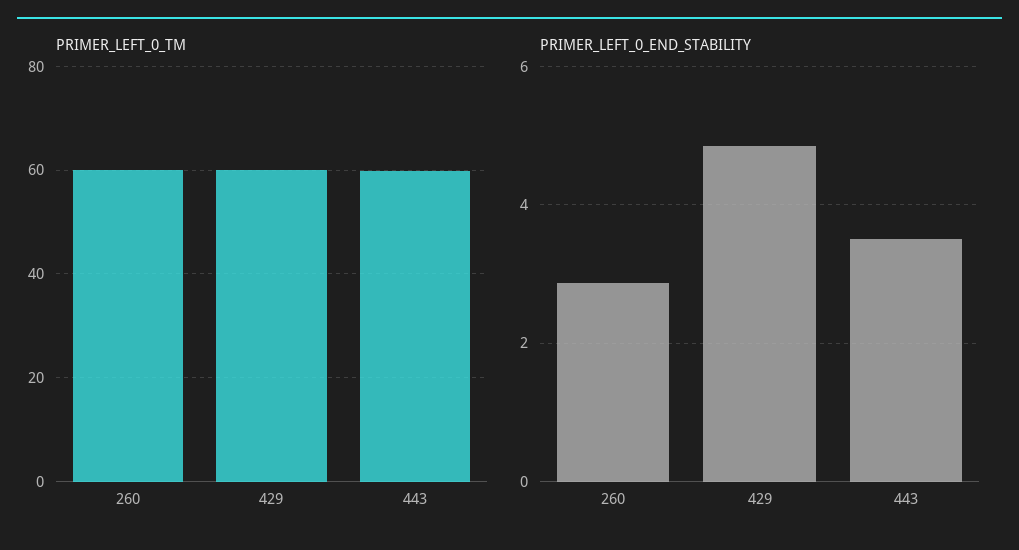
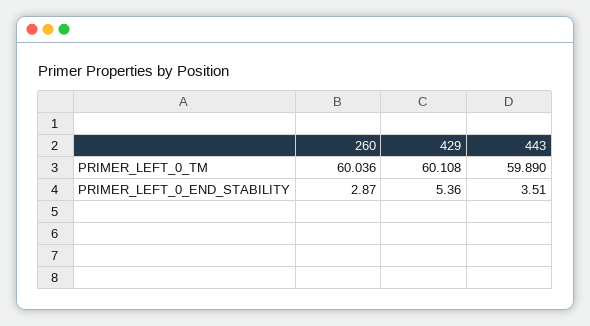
  {
    "PRIMER_LEFT_0_TM": {
      "260": 60.036,
      "429": 60.108,
      "443": 59.89
    },
    "PRIMER_LEFT_0_END_STABILITY": {
      "260": 2.87,
-     "429": 4.8,
+     "429": 5.36,
      "443": 3.51
    }
  }

